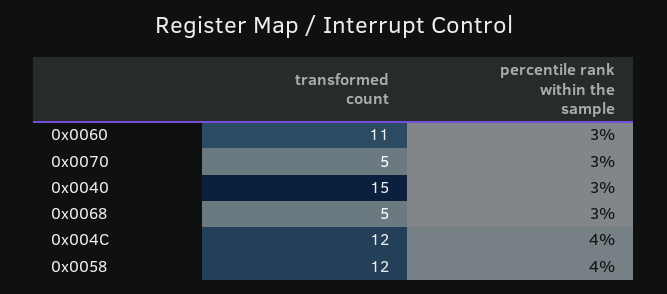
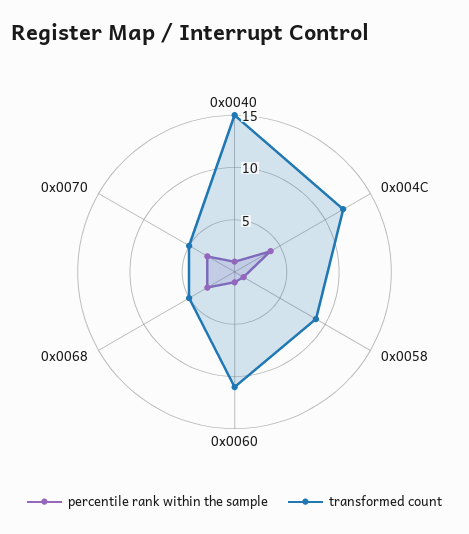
  {
    "transformed count": {
      "0x0060": 11,
      "0x0070": 5,
      "0x0040": 15,
      "0x0068": 5,
      "0x004C": 12,
-     "0x0058": 12
+     "0x0058": 9
    },
    "percentile rank within the sample": {
-     "0x0060": 3,
+     "0x0060": 1,
      "0x0070": 3,
-     "0x0040": 3,
+     "0x0040": 1,
      "0x0068": 3,
      "0x004C": 4,
-     "0x0058": 4
+     "0x0058": 1
    }
  }

